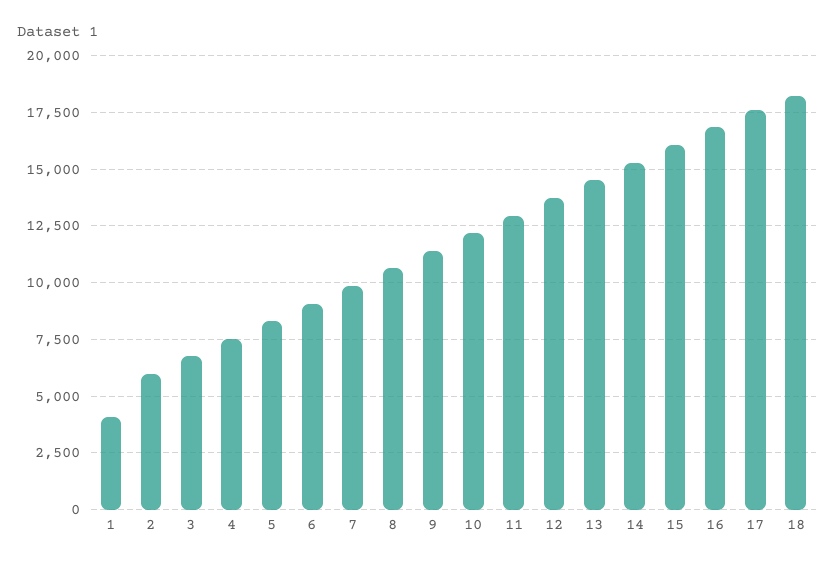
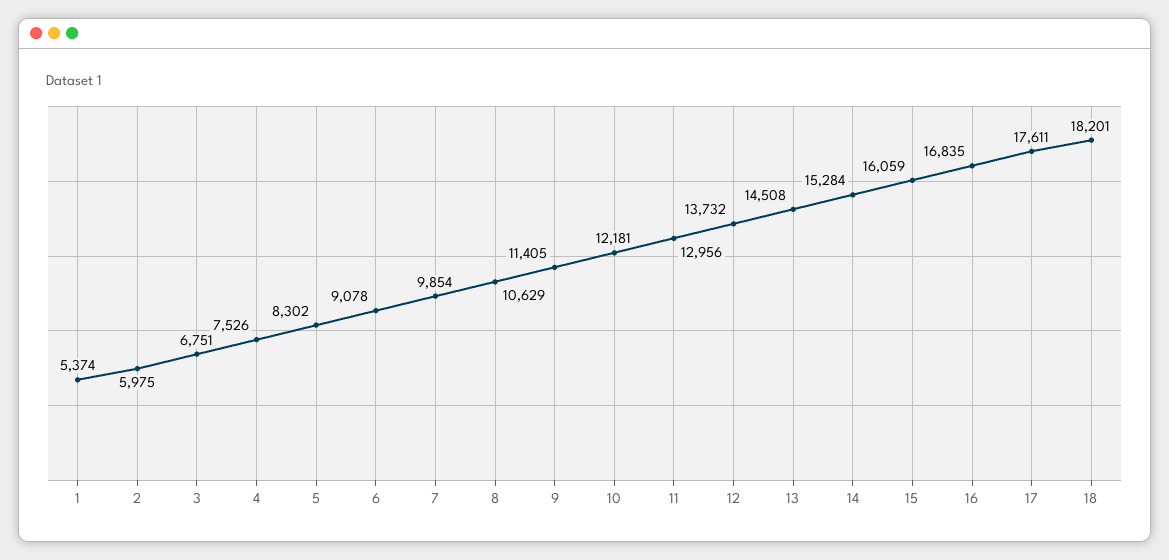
  {
-   "1": 4000,
+   "1": 5374,
    "2": 5975,
    "3": 6751,
    "4": 7526,
    "5": 8302,
    "6": 9078,
    "7": 9854,
    "8": 10629,
    "9": 11405,
    "10": 12181,
    "11": 12956,
    "12": 13732,
    "13": 14508,
    "14": 15284,
    "15": 16059,
    "16": 16835,
    "17": 17611,
    "18": 18201
  }

